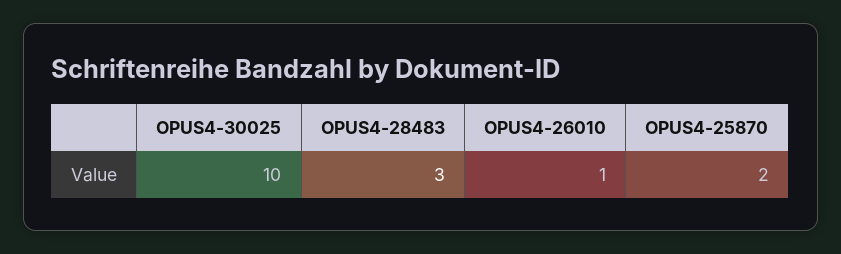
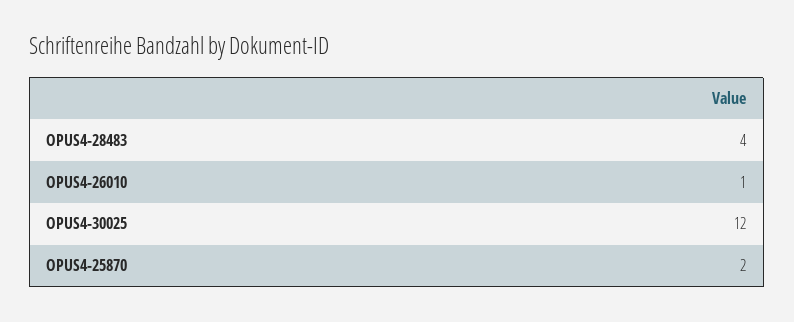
  {
-   "OPUS4-30025": 10,
+   "OPUS4-30025": 12,
-   "OPUS4-28483": 3,
+   "OPUS4-28483": 4,
    "OPUS4-26010": 1,
    "OPUS4-25870": 2
  }

